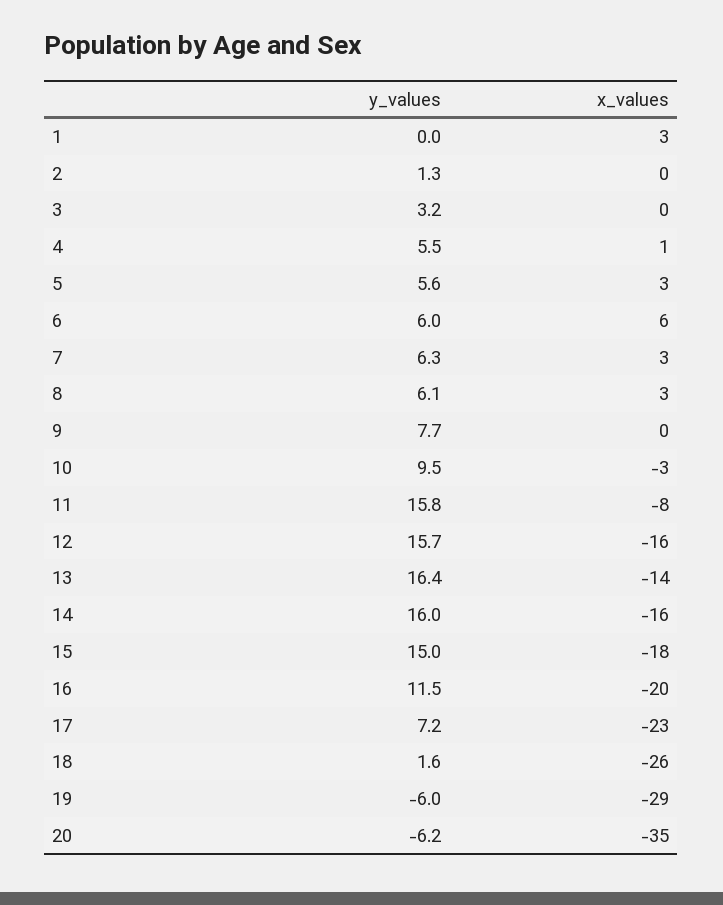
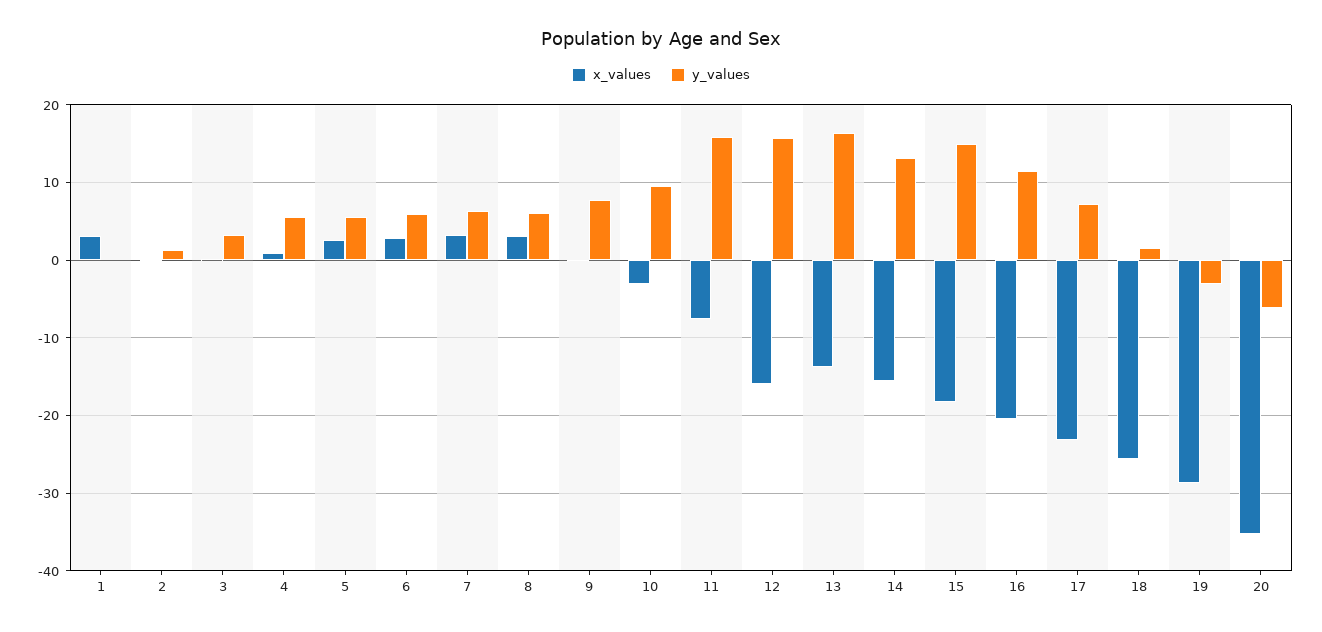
  {
    "y_values": {
      "1": 0,
      "2": 1.3,
      "3": 3.2,
      "4": 5.5,
      "5": 5.6,
      "6": 6,
      "7": 6.3,
      "8": 6.1,
      "9": 7.7,
      "10": 9.5,
      "11": 15.8,
      "12": 15.7,
      "13": 16.4,
-     "14": 16,
+     "14": 13,
      "15": 15,
      "16": 11.5,
      "17": 7.2,
      "18": 1.6,
-     "19": -6,
+     "19": -3,
      "20": -6.2
    },
    "x_values": {
      "1": 3,
      "2": 0,
      "3": 0,
      "4": 1,
      "5": 3,
-     "6": 6,
+     "6": 3,
      "7": 3,
      "8": 3,
      "9": 0,
      "10": -3,
      "11": -8,
      "12": -16,
      "13": -14,
      "14": -16,
      "15": -18,
      "16": -20,
      "17": -23,
      "18": -26,
      "19": -29,
      "20": -35
    }
  }

